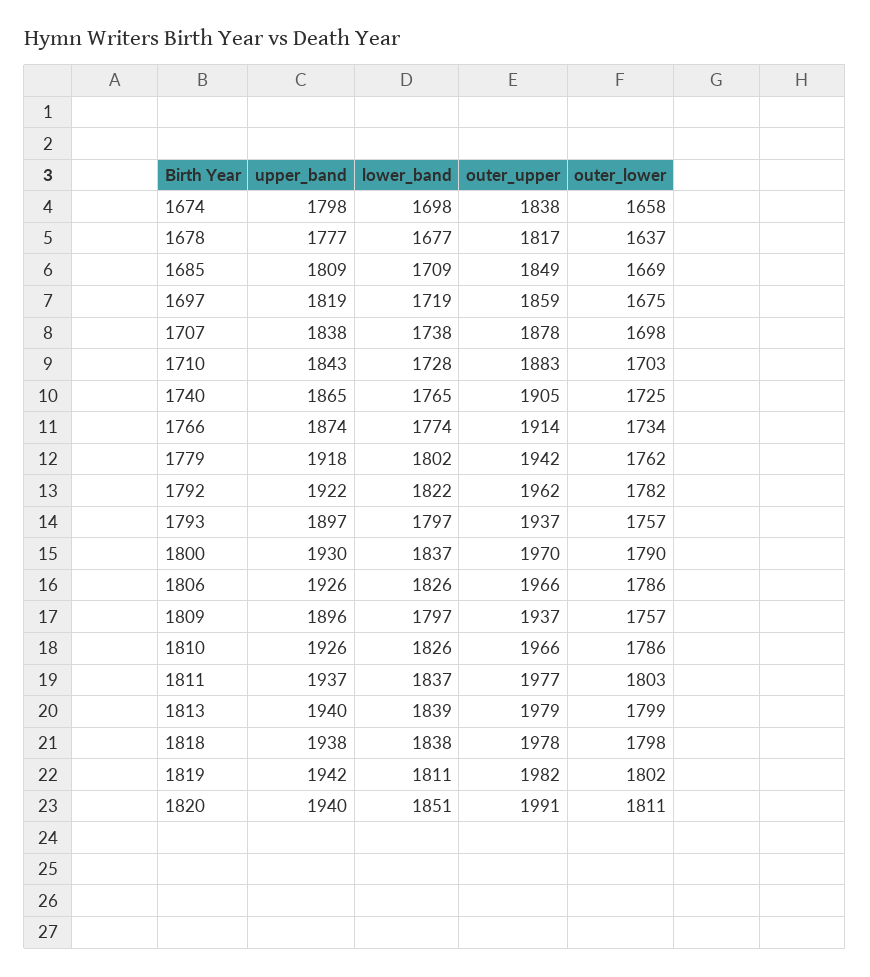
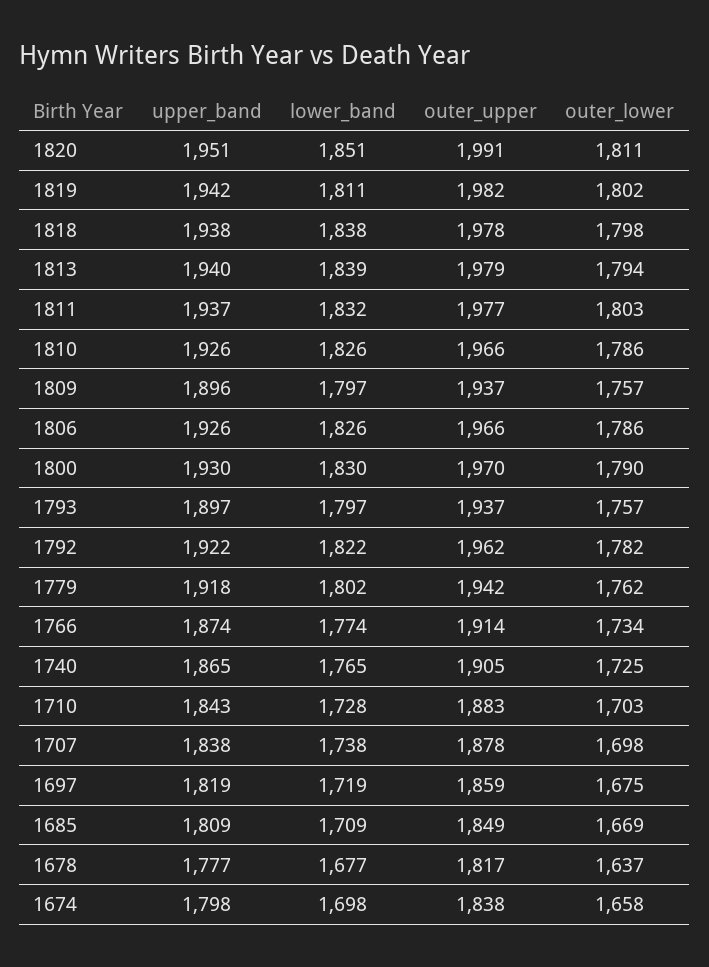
  {
    "upper_band": {
      "1674": 1798,
      "1678": 1777,
      "1685": 1809,
      "1697": 1819,
      "1707": 1838,
      "1710": 1843,
      "1740": 1865,
      "1766": 1874,
      "1779": 1918,
      "1792": 1922,
      "1793": 1897,
      "1800": 1930,
      "1806": 1926,
      "1809": 1896,
      "1810": 1926,
      "1811": 1937,
      "1813": 1940,
      "1818": 1938,
      "1819": 1942,
-     "1820": 1940
+     "1820": 1951
    },
    "lower_band": {
      "1674": 1698,
      "1678": 1677,
      "1685": 1709,
      "1697": 1719,
      "1707": 1738,
      "1710": 1728,
      "1740": 1765,
      "1766": 1774,
      "1779": 1802,
      "1792": 1822,
      "1793": 1797,
-     "1800": 1837,
+     "1800": 1830,
      "1806": 1826,
      "1809": 1797,
      "1810": 1826,
-     "1811": 1837,
+     "1811": 1832,
      "1813": 1839,
      "1818": 1838,
      "1819": 1811,
      "1820": 1851
    },
    "outer_upper": {
      "1674": 1838,
      "1678": 1817,
      "1685": 1849,
      "1697": 1859,
      "1707": 1878,
      "1710": 1883,
      "1740": 1905,
      "1766": 1914,
      "1779": 1942,
      "1792": 1962,
      "1793": 1937,
      "1800": 1970,
      "1806": 1966,
      "1809": 1937,
      "1810": 1966,
      "1811": 1977,
      "1813": 1979,
      "1818": 1978,
      "1819": 1982,
      "1820": 1991
    },
    "outer_lower": {
      "1674": 1658,
      "1678": 1637,
      "1685": 1669,
      "1697": 1675,
      "1707": 1698,
      "1710": 1703,
      "1740": 1725,
      "1766": 1734,
      "1779": 1762,
      "1792": 1782,
      "1793": 1757,
      "1800": 1790,
      "1806": 1786,
      "1809": 1757,
      "1810": 1786,
      "1811": 1803,
-     "1813": 1799,
+     "1813": 1794,
      "1818": 1798,
      "1819": 1802,
      "1820": 1811
    }
  }

